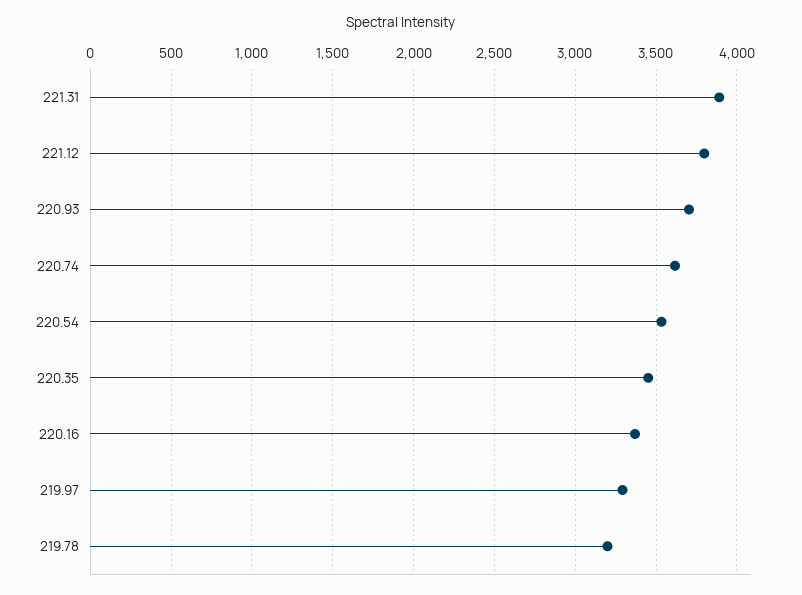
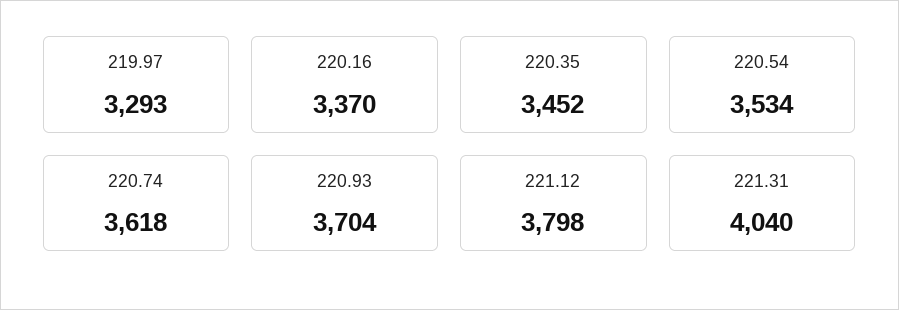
  {
-   "221.31": 3900,
+   "221.31": 4040,
    "221.12": 3798,
    "220.93": 3704,
    "220.74": 3618,
    "220.54": 3534,
    "220.35": 3452,
    "220.16": 3370,
-   "219.97": 3293,
+   "219.97": 3293
-   "219.78": 3200
  }

